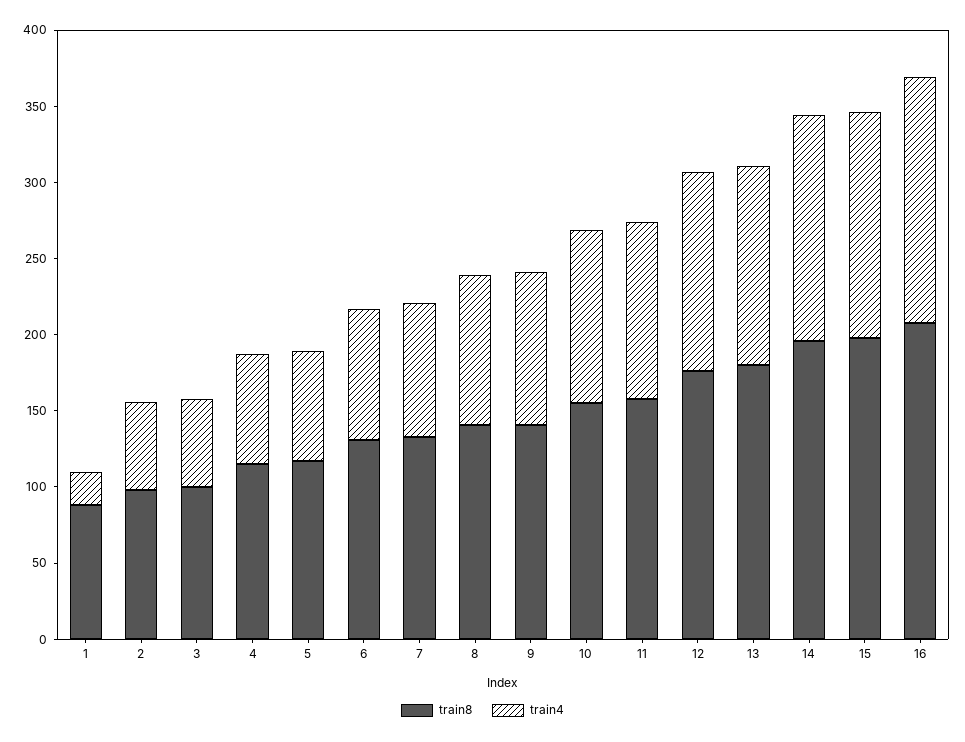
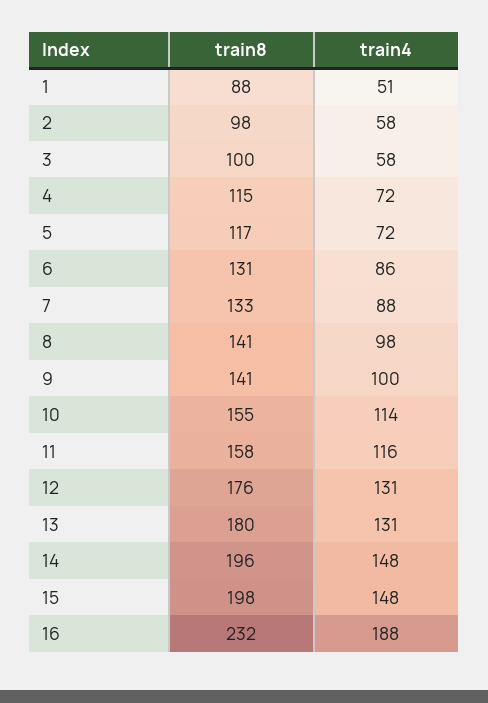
  {
    "train8": {
      "1": 88,
      "2": 98,
      "3": 100,
      "4": 115,
      "5": 117,
      "6": 131,
      "7": 133,
      "8": 141,
      "9": 141,
      "10": 155,
      "11": 158,
      "12": 176,
      "13": 180,
      "14": 196,
      "15": 198,
-     "16": 210
+     "16": 232
    },
    "train4": {
-     "1": 20,
+     "1": 51,
      "2": 58,
      "3": 58,
      "4": 72,
      "5": 72,
      "6": 86,
      "7": 88,
      "8": 98,
      "9": 100,
      "10": 114,
      "11": 116,
      "12": 131,
      "13": 131,
      "14": 148,
      "15": 148,
-     "16": 160
+     "16": 188
    }
  }

